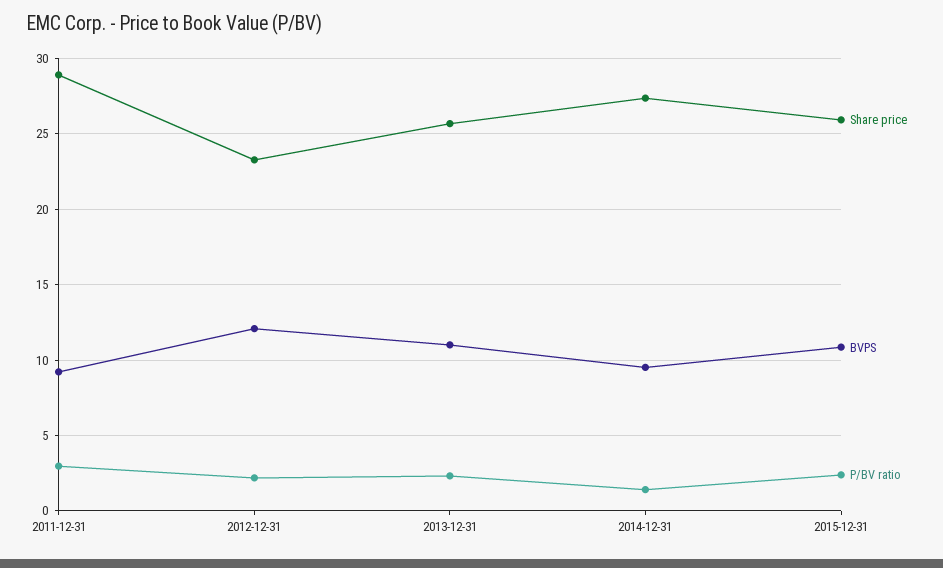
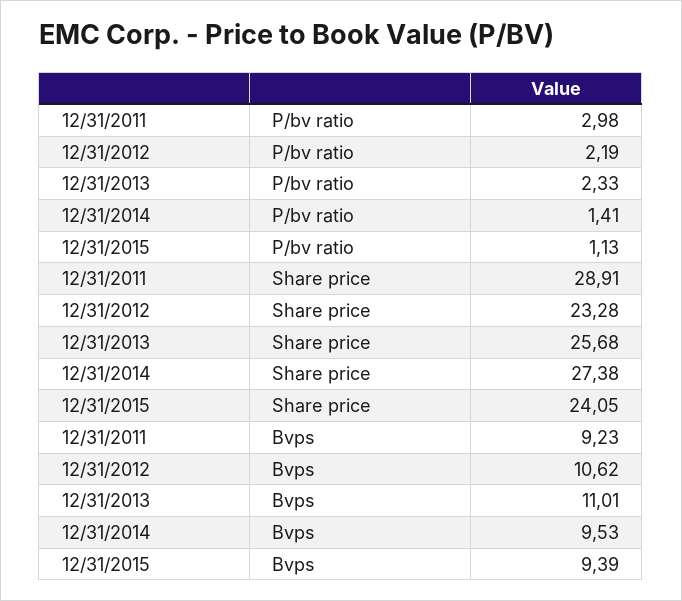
  {
    "Share price": {
      "2011-12-31": 28.91,
      "2012-12-31": 23.28,
      "2013-12-31": 25.68,
      "2014-12-31": 27.38,
-     "2015-12-31": 26
+     "2015-12-31": 24.05
    },
    "BVPS": {
      "2011-12-31": 9.23,
-     "2012-12-31": 12,
+     "2012-12-31": 10.62,
      "2013-12-31": 11.01,
      "2014-12-31": 9.53,
-     "2015-12-31": 11
+     "2015-12-31": 9.39
    },
    "P/BV ratio": {
      "2011-12-31": 2.98,
      "2012-12-31": 2.19,
      "2013-12-31": 2.33,
      "2014-12-31": 1.41,
-     "2015-12-31": 2.5
+     "2015-12-31": 1.13
    }
  }

